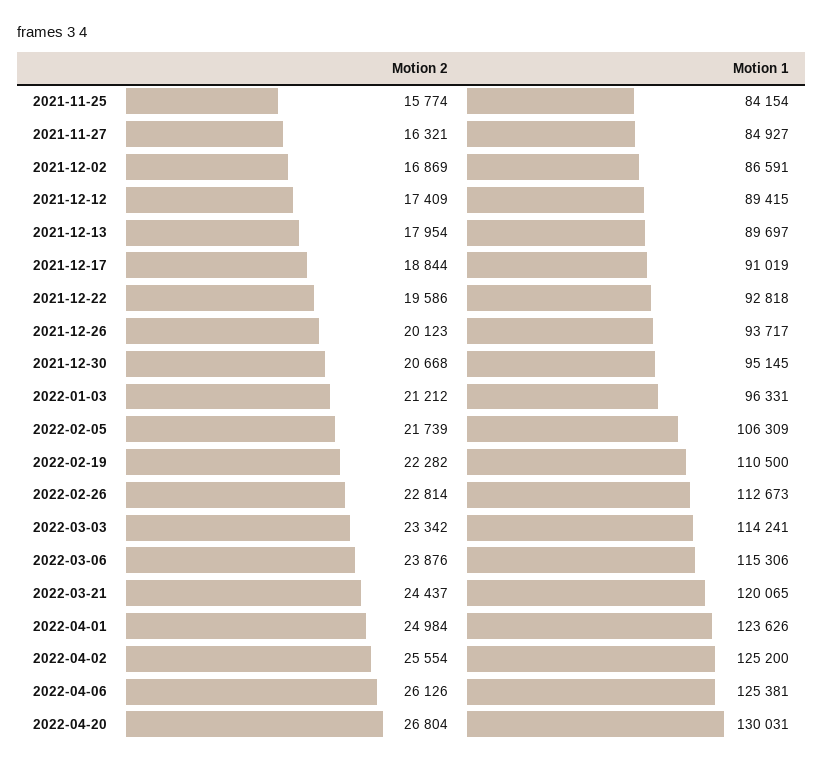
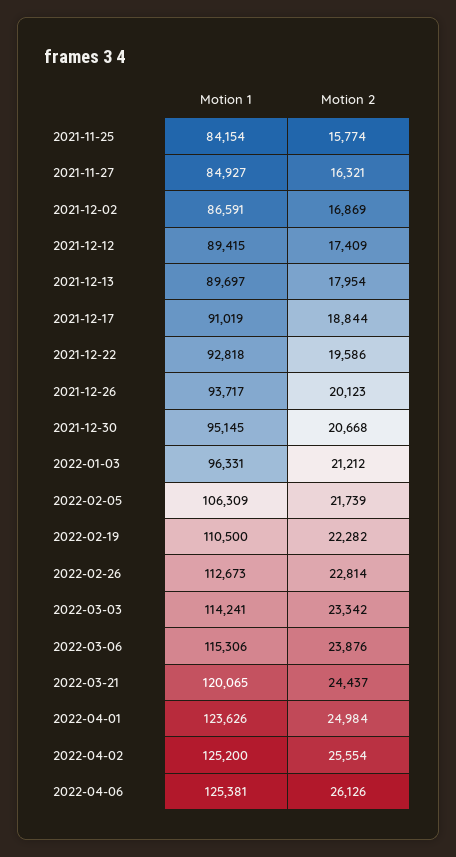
  {
    "Motion 2": {
      "2021-11-25": 15774,
      "2021-11-27": 16321,
      "2021-12-02": 16869,
      "2021-12-12": 17409,
      "2021-12-13": 17954,
      "2021-12-17": 18844,
      "2021-12-22": 19586,
      "2021-12-26": 20123,
      "2021-12-30": 20668,
      "2022-01-03": 21212,
      "2022-02-05": 21739,
      "2022-02-19": 22282,
      "2022-02-26": 22814,
      "2022-03-03": 23342,
      "2022-03-06": 23876,
      "2022-03-21": 24437,
      "2022-04-01": 24984,
      "2022-04-02": 25554,
-     "2022-04-06": 26126,
+     "2022-04-06": 26126
-     "2022-04-20": 26804
    },
    "Motion 1": {
      "2021-11-25": 84154,
      "2021-11-27": 84927,
      "2021-12-02": 86591,
      "2021-12-12": 89415,
      "2021-12-13": 89697,
      "2021-12-17": 91019,
      "2021-12-22": 92818,
      "2021-12-26": 93717,
      "2021-12-30": 95145,
      "2022-01-03": 96331,
      "2022-02-05": 106309,
      "2022-02-19": 110500,
      "2022-02-26": 112673,
      "2022-03-03": 114241,
      "2022-03-06": 115306,
      "2022-03-21": 120065,
      "2022-04-01": 123626,
      "2022-04-02": 125200,
-     "2022-04-06": 125381,
+     "2022-04-06": 125381
-     "2022-04-20": 130031
    }
  }

